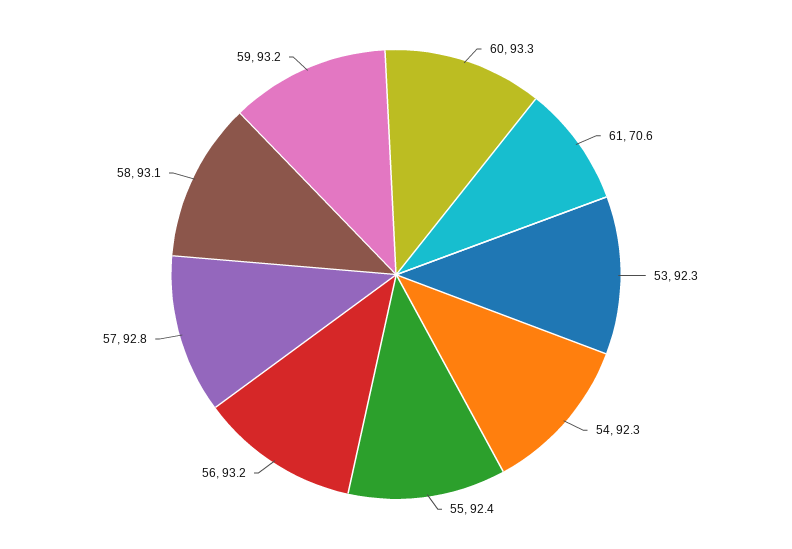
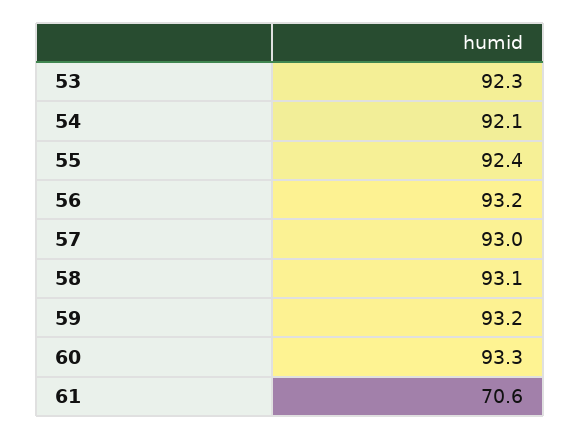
  {
    "60": 93.3,
    "61": 70.6,
    "53": 92.3,
-   "54": 92.3,
+   "54": 92.1,
    "55": 92.4,
    "56": 93.2,
-   "57": 92.8,
+   "57": 93,
    "58": 93.1,
    "59": 93.2
  }

